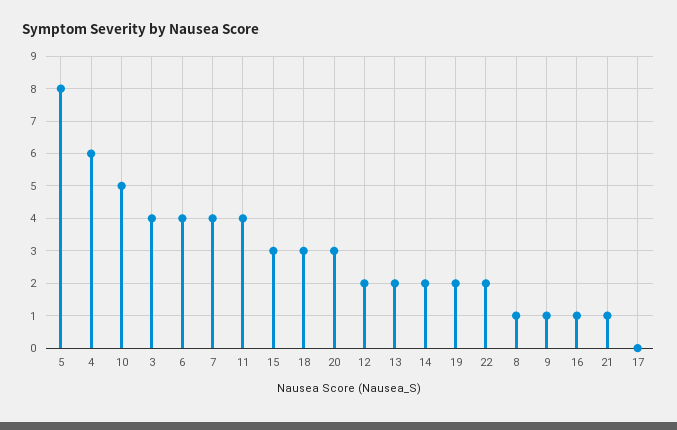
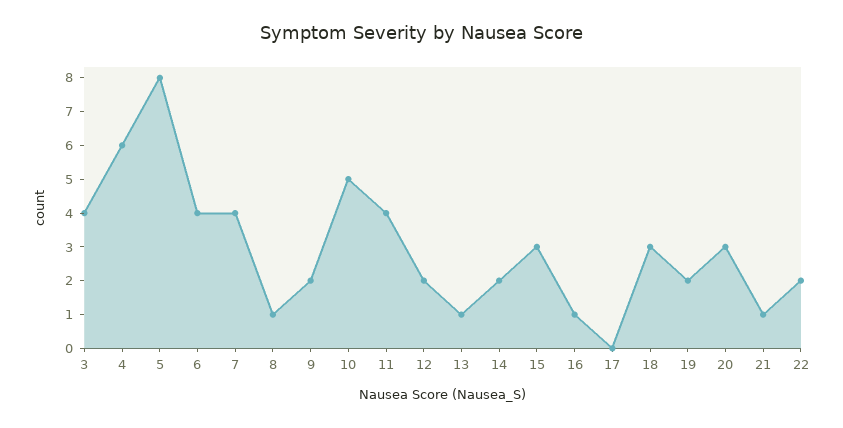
  {
    "5": 8,
    "4": 6,
    "10": 5,
    "3": 4,
    "6": 4,
    "7": 4,
    "11": 4,
    "15": 3,
    "18": 3,
    "20": 3,
    "12": 2,
-   "13": 2,
+   "13": 1,
    "14": 2,
    "19": 2,
    "22": 2,
    "8": 1,
-   "9": 1,
+   "9": 2,
    "16": 1,
    "21": 1,
    "17": 0
  }

